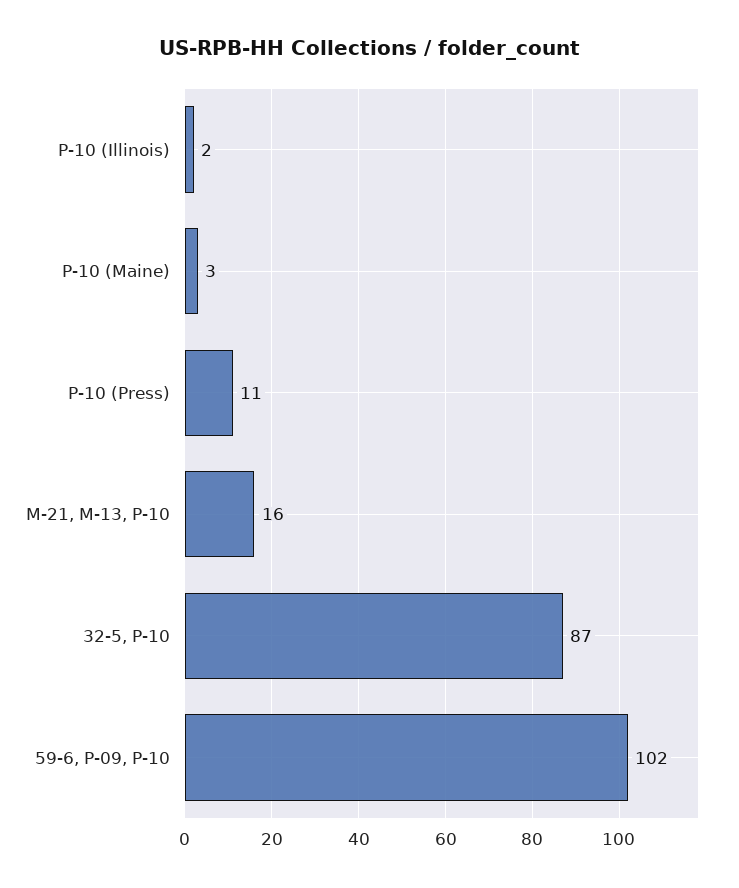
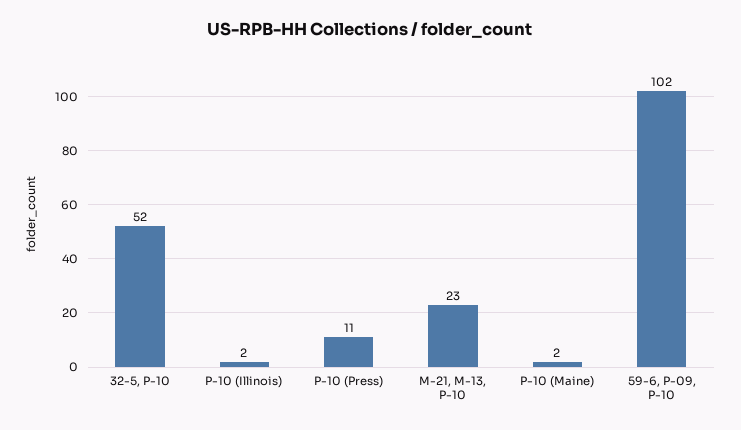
  {
    "P-10 (Illinois)": 2,
-   "P-10 (Maine)": 3,
+   "P-10 (Maine)": 2,
    "P-10 (Press)": 11,
-   "M-21, M-13, P-10": 16,
+   "M-21, M-13, P-10": 23,
-   "32-5, P-10": 87,
+   "32-5, P-10": 52,
    "59-6, P-09, P-10": 102
  }

